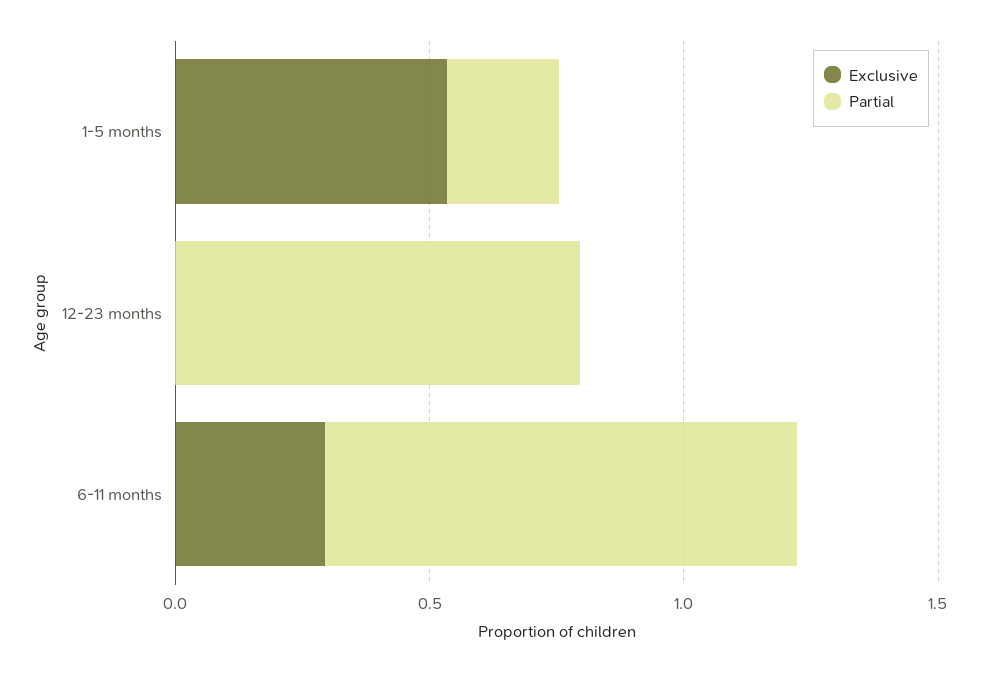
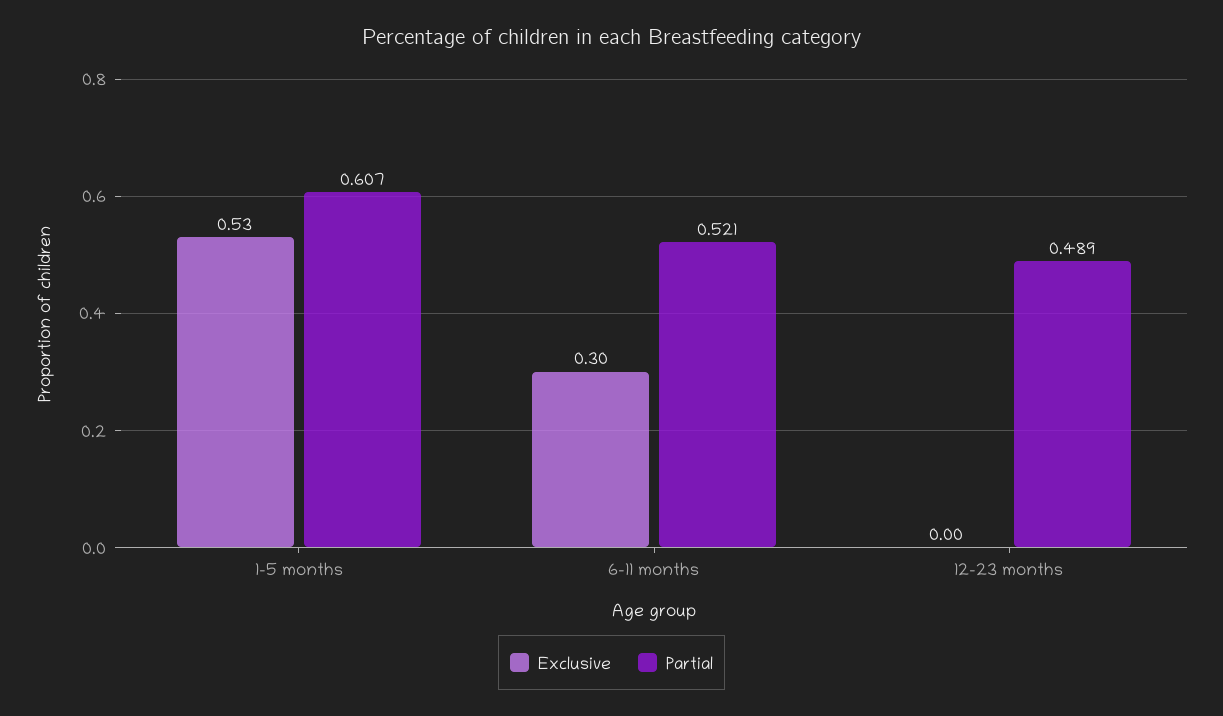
  {
    "Exclusive": {
      "1-5 months": 0.53,
      "12-23 months": 0,
      "6-11 months": 0.3
    },
    "Partial": {
-     "1-5 months": 0.2,
+     "1-5 months": 0.607,
-     "12-23 months": 0.8,
+     "12-23 months": 0.489,
-     "6-11 months": 0.9
+     "6-11 months": 0.521
    }
  }

